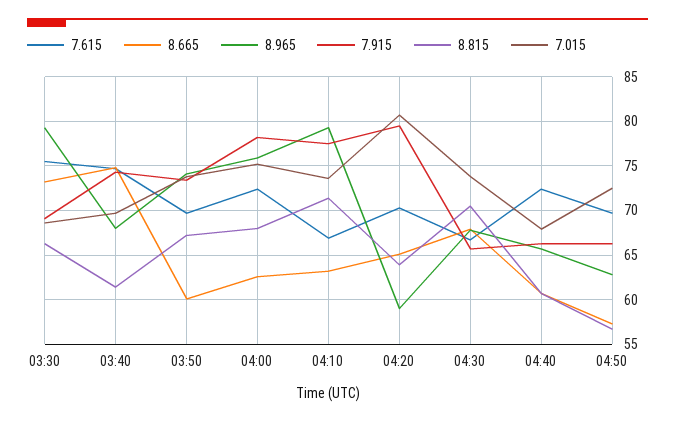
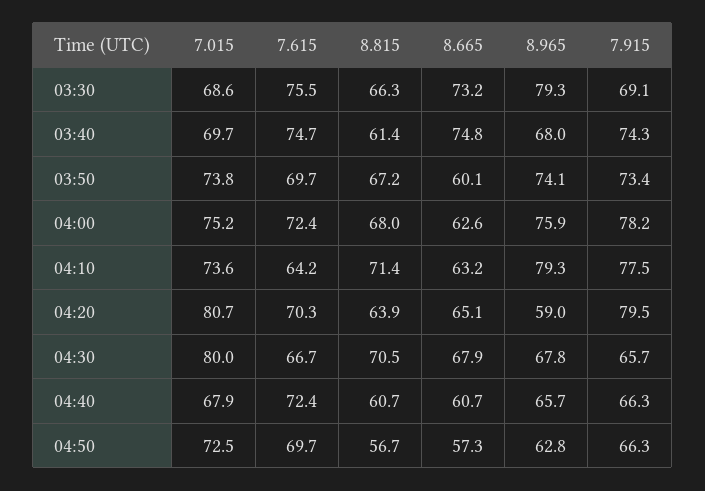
  {
    "7.615": {
      "03:30": 75.5,
      "03:40": 74.7,
      "03:50": 69.7,
      "04:00": 72.4,
-     "04:10": 67,
+     "04:10": 64.2,
      "04:20": 70.3,
      "04:30": 66.7,
      "04:40": 72.4,
      "04:50": 69.7
    },
    "8.665": {
      "03:30": 73.2,
      "03:40": 74.8,
      "03:50": 60.1,
      "04:00": 62.6,
      "04:10": 63.2,
      "04:20": 65.1,
      "04:30": 67.9,
      "04:40": 60.7,
      "04:50": 57.3
    },
    "8.965": {
      "03:30": 79.3,
      "03:40": 68,
      "03:50": 74.1,
      "04:00": 75.9,
      "04:10": 79.3,
      "04:20": 59,
      "04:30": 67.8,
      "04:40": 65.7,
      "04:50": 62.8
    },
    "7.915": {
      "03:30": 69.1,
      "03:40": 74.3,
      "03:50": 73.4,
      "04:00": 78.2,
      "04:10": 77.5,
      "04:20": 79.5,
      "04:30": 65.7,
      "04:40": 66.3,
      "04:50": 66.3
    },
    "8.815": {
      "03:30": 66.3,
      "03:40": 61.4,
      "03:50": 67.2,
      "04:00": 68,
      "04:10": 71.4,
      "04:20": 63.9,
      "04:30": 70.5,
      "04:40": 60.7,
      "04:50": 56.7
    },
    "7.015": {
      "03:30": 68.6,
      "03:40": 69.7,
      "03:50": 73.8,
      "04:00": 75.2,
      "04:10": 73.6,
      "04:20": 80.7,
-     "04:30": 74,
+     "04:30": 80,
      "04:40": 67.9,
      "04:50": 72.5
    }
  }

